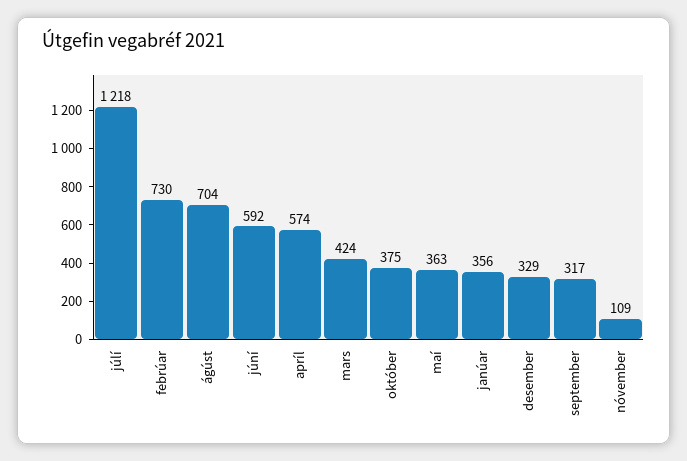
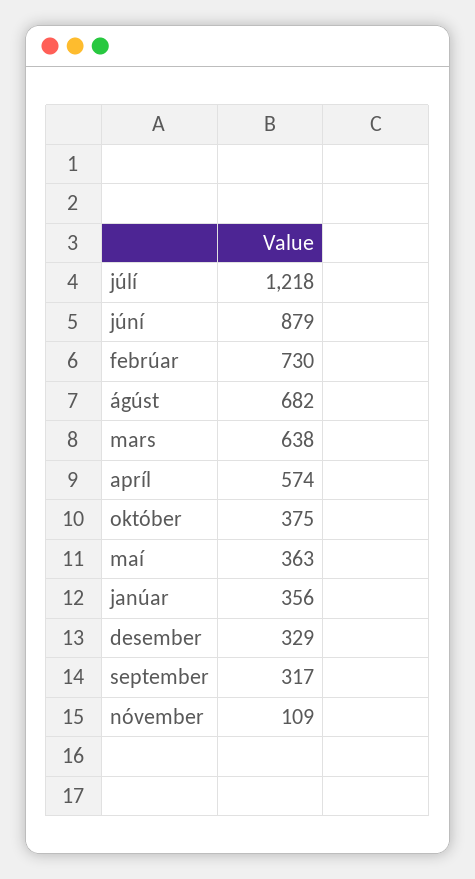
  {
    "júlí": 1218,
    "febrúar": 730,
-   "ágúst": 704,
+   "ágúst": 682,
-   "júní": 592,
+   "júní": 879,
    "apríl": 574,
-   "mars": 424,
+   "mars": 638,
    "október": 375,
    "maí": 363,
    "janúar": 356,
    "desember": 329,
    "september": 317,
    "nóvember": 109
  }

